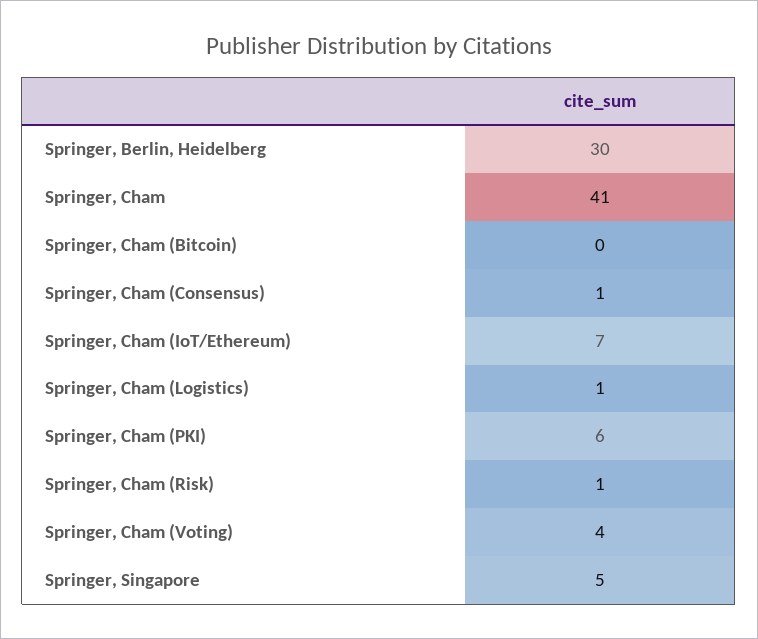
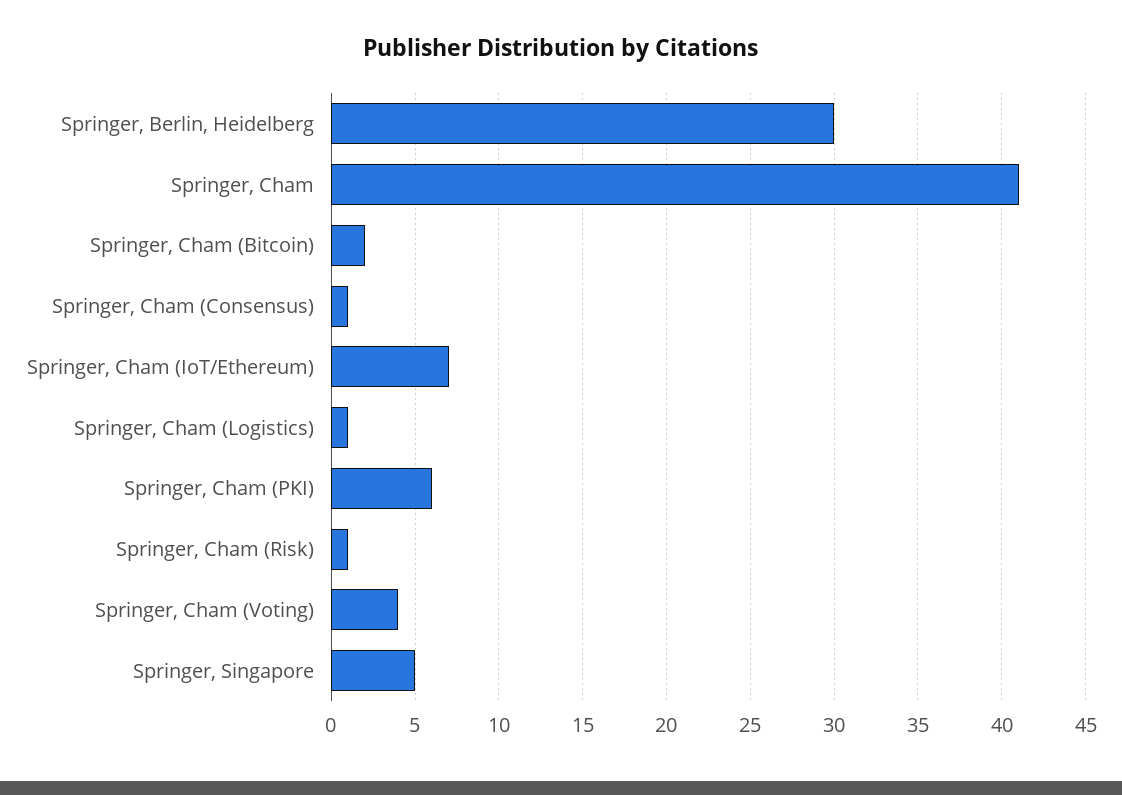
  {
    "Springer, Berlin, Heidelberg": 30,
    "Springer, Cham": 41,
-   "Springer, Cham (Bitcoin)": 0,
+   "Springer, Cham (Bitcoin)": 2,
    "Springer, Cham (Consensus)": 1,
    "Springer, Cham (IoT/Ethereum)": 7,
    "Springer, Cham (Logistics)": 1,
    "Springer, Cham (PKI)": 6,
    "Springer, Cham (Risk)": 1,
    "Springer, Cham (Voting)": 4,
    "Springer, Singapore": 5
  }

